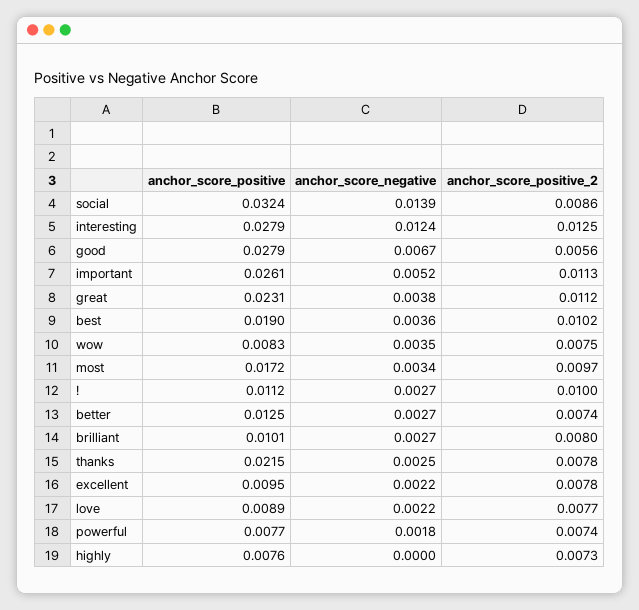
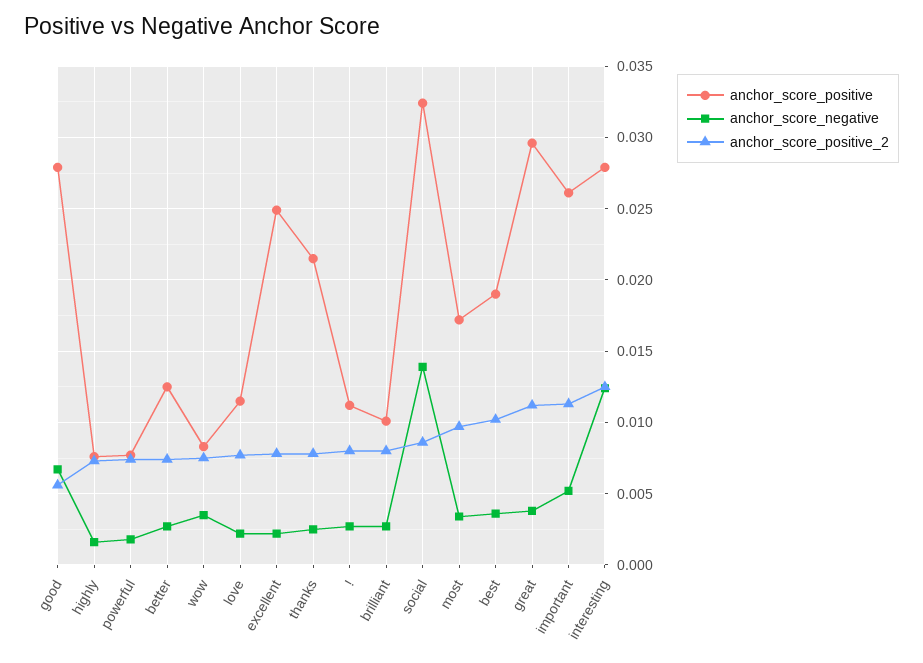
  {
    "anchor_score_positive": {
      "social": 0.0324,
      "interesting": 0.0279,
      "good": 0.0279,
      "important": 0.0261,
-     "great": 0.0231,
+     "great": 0.0295,
      "best": 0.019,
      "wow": 0.0083,
      "most": 0.0172,
      "!": 0.0112,
      "better": 0.0125,
      "brilliant": 0.0101,
      "thanks": 0.0215,
-     "excellent": 0.0095,
+     "excellent": 0.025,
-     "love": 0.0089,
+     "love": 0.0115,
      "powerful": 0.0077,
      "highly": 0.0076
    },
    "anchor_score_negative": {
      "social": 0.0139,
      "interesting": 0.0124,
      "good": 0.0067,
      "important": 0.0052,
      "great": 0.0038,
      "best": 0.0036,
      "wow": 0.0035,
      "most": 0.0034,
      "!": 0.0027,
      "better": 0.0027,
      "brilliant": 0.0027,
      "thanks": 0.0025,
      "excellent": 0.0022,
      "love": 0.0022,
      "powerful": 0.0018,
-     "highly": 0
+     "highly": 0.0015
    },
    "anchor_score_positive_2": {
      "social": 0.0086,
      "interesting": 0.0125,
      "good": 0.0056,
      "important": 0.0113,
      "great": 0.0112,
      "best": 0.0102,
      "wow": 0.0075,
      "most": 0.0097,
-     "!": 0.01,
+     "!": 0.008,
      "better": 0.0074,
      "brilliant": 0.008,
      "thanks": 0.0078,
      "excellent": 0.0078,
      "love": 0.0077,
      "powerful": 0.0074,
      "highly": 0.0073
    }
  }

